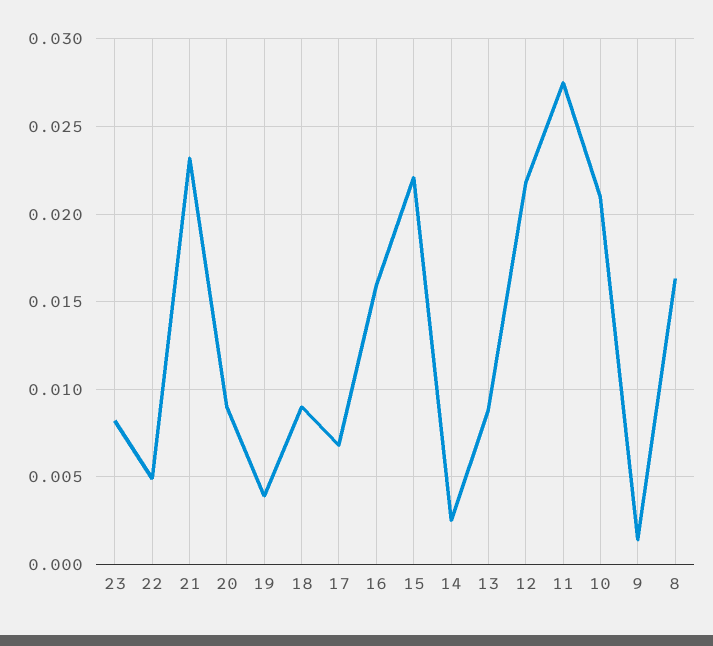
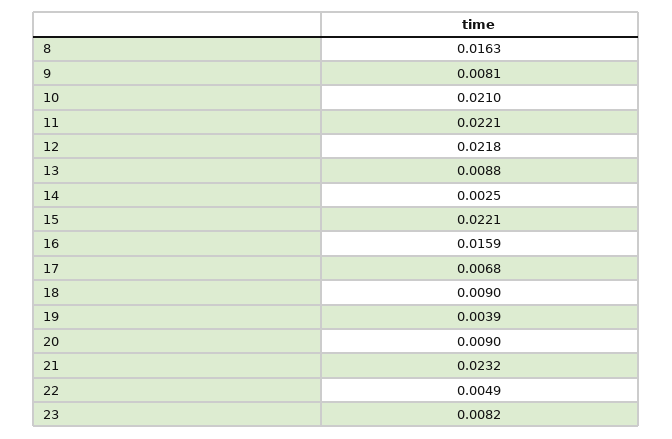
  {
    "23": 0.0082,
    "22": 0.0049,
    "21": 0.0232,
    "20": 0.009,
    "19": 0.0039,
    "18": 0.009,
    "17": 0.0068,
    "16": 0.0159,
    "15": 0.0221,
    "14": 0.0025,
    "13": 0.0088,
    "12": 0.0218,
-   "11": 0.0275,
+   "11": 0.0221,
    "10": 0.021,
-   "9": 0.0015,
+   "9": 0.0081,
    "8": 0.0163
  }

